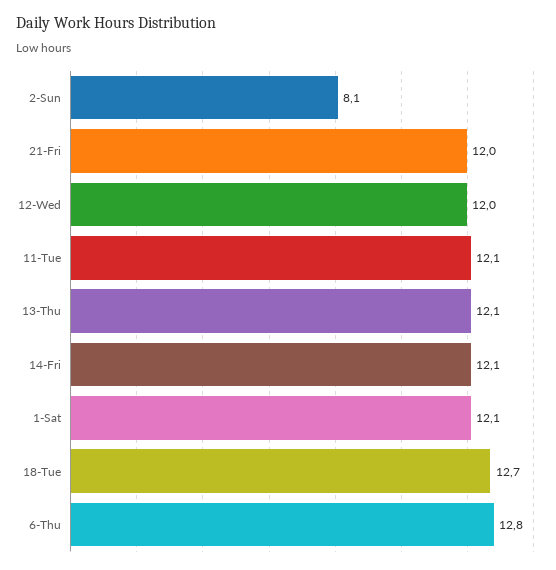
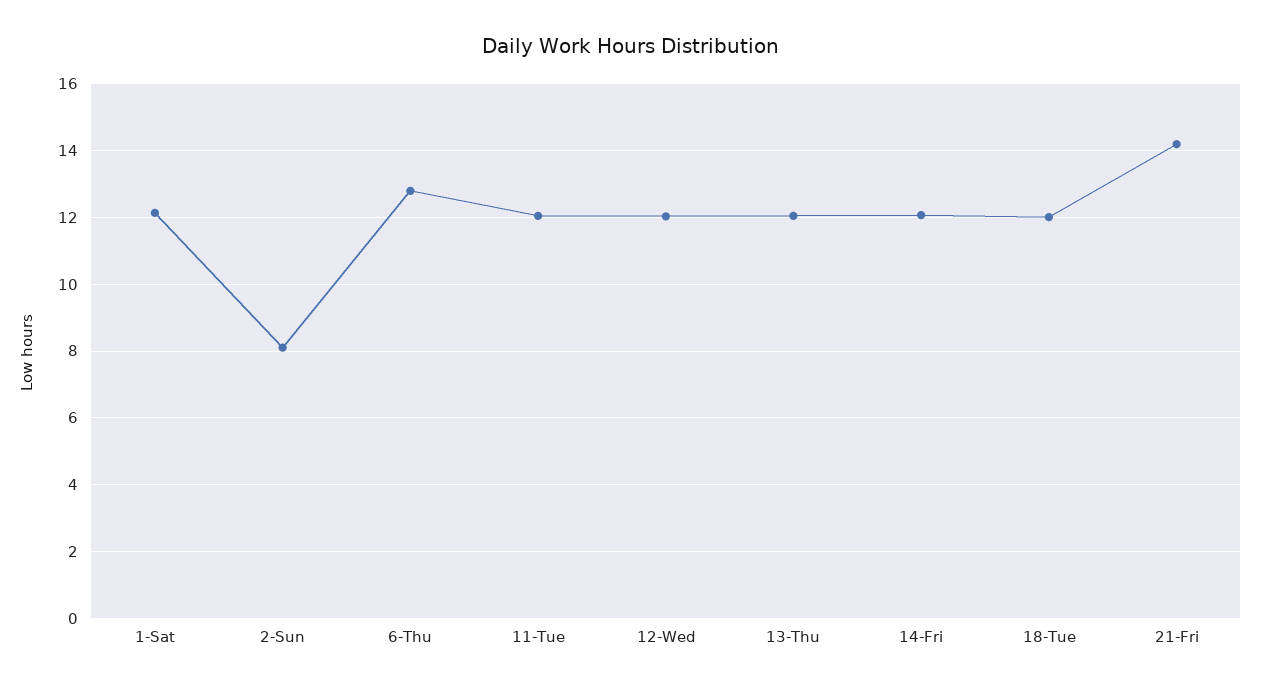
  {
    "2-Sun": 8.1,
-   "21-Fri": 12,
+   "21-Fri": 14.2,
    "12-Wed": 12,
    "11-Tue": 12.1,
    "13-Thu": 12.1,
    "14-Fri": 12.1,
    "1-Sat": 12.1,
-   "18-Tue": 12.7,
+   "18-Tue": 12,
    "6-Thu": 12.8
  }

